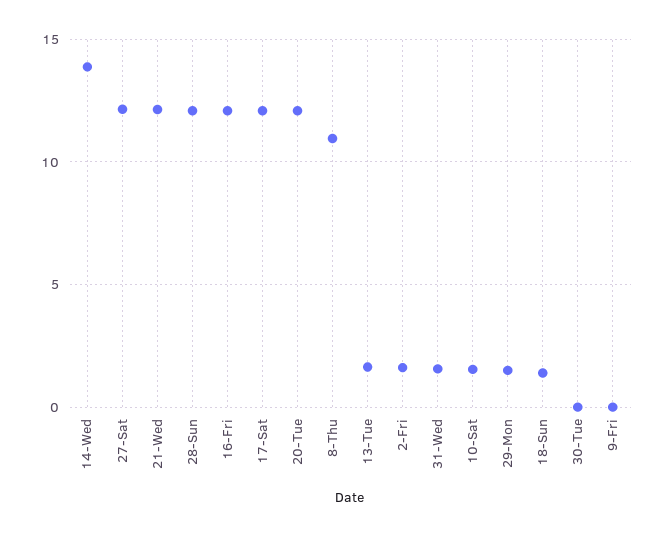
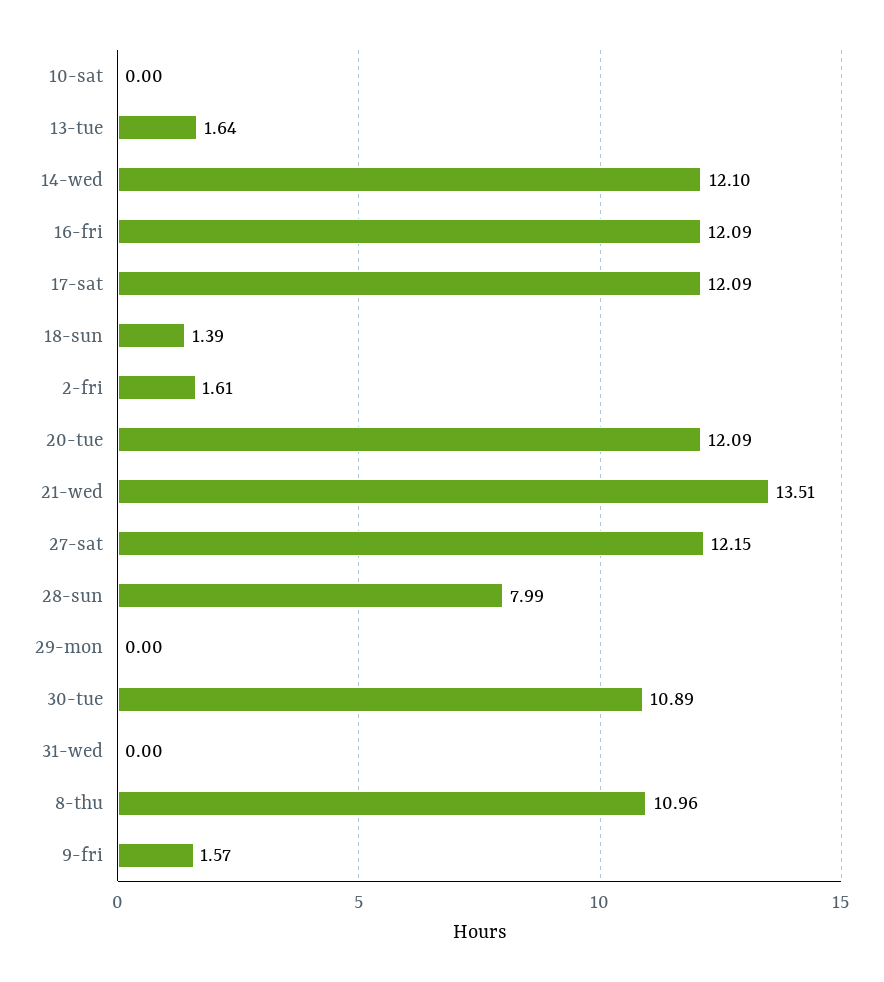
  {
-   "14-Wed": 14,
+   "14-Wed": 12.1,
    "27-Sat": 12.15,
-   "21-Wed": 12,
+   "21-Wed": 13.51,
-   "28-Sun": 12,
+   "28-Sun": 7.99,
    "16-Fri": 12.09,
    "17-Sat": 12.09,
    "20-Tue": 12.09,
    "8-Thu": 10.96,
    "13-Tue": 1.64,
    "2-Fri": 1.61,
-   "31-Wed": 1.5,
+   "31-Wed": 0,
-   "10-Sat": 1.5,
+   "10-Sat": 0,
-   "29-Mon": 1.5,
+   "29-Mon": 0,
    "18-Sun": 1.39,
-   "30-Tue": 0,
+   "30-Tue": 10.89,
-   "9-Fri": 0
+   "9-Fri": 1.57
  }

